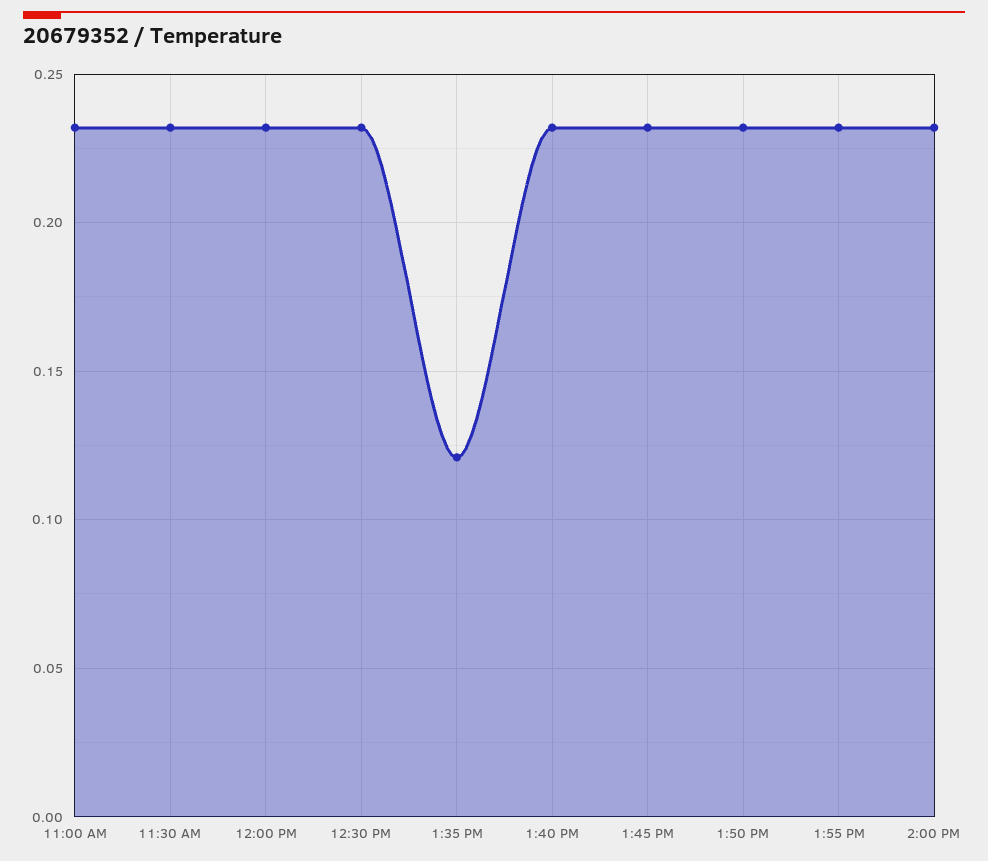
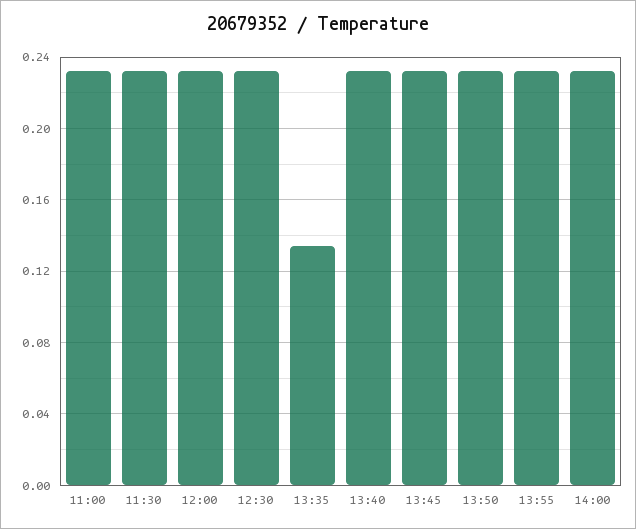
  {
    "11:00 AM": 0.23,
    "11:30 AM": 0.23,
    "12:00 PM": 0.23,
    "12:30 PM": 0.23,
-   "1:35 PM": 0.12,
+   "1:35 PM": 0.135,
    "1:40 PM": 0.23,
    "1:45 PM": 0.23,
    "1:50 PM": 0.23,
    "1:55 PM": 0.23,
    "2:00 PM": 0.23
  }

